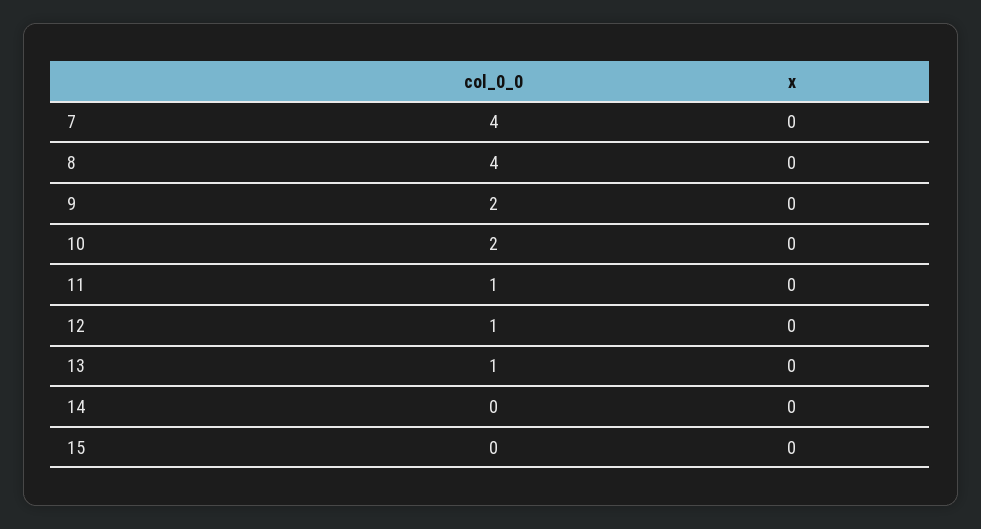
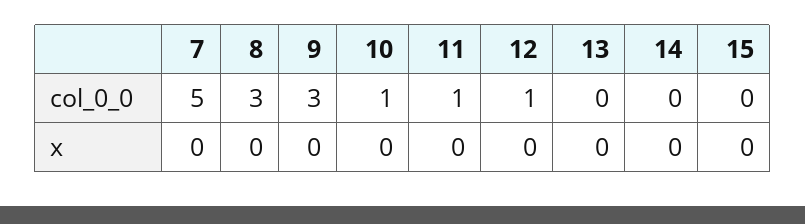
  {
    "col_0_0": {
-     "7": 4,
+     "7": 5,
-     "8": 4,
+     "8": 3,
-     "9": 2,
+     "9": 3,
-     "10": 2,
+     "10": 1,
      "11": 1,
      "12": 1,
-     "13": 1,
+     "13": 0,
      "14": 0,
      "15": 0
    },
    "x": {
      "7": 0,
      "8": 0,
      "9": 0,
      "10": 0,
      "11": 0,
      "12": 0,
      "13": 0,
      "14": 0,
      "15": 0
    }
  }

